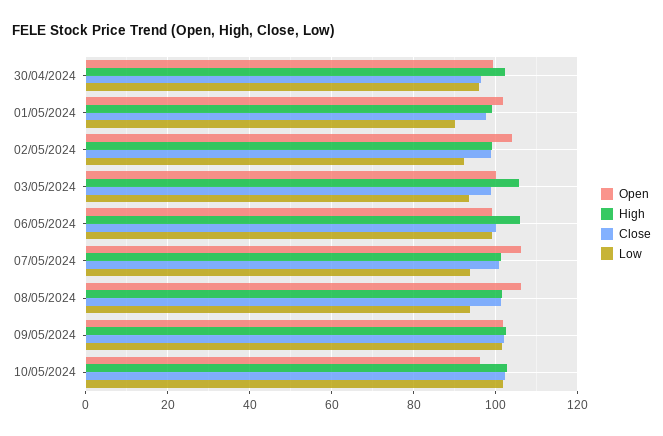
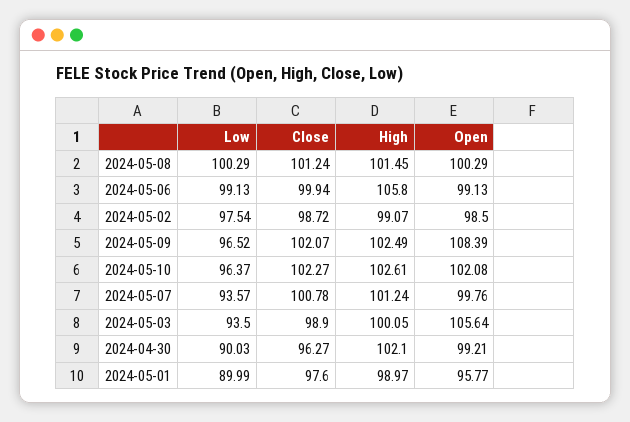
  {
    "Open": {
      "30/04/2024": 99.21,
-     "01/05/2024": 102,
+     "01/05/2024": 95.77,
-     "02/05/2024": 104,
+     "02/05/2024": 98.5,
-     "03/05/2024": 100,
+     "03/05/2024": 105.64,
      "06/05/2024": 99.13,
-     "07/05/2024": 106,
+     "07/05/2024": 99.76,
-     "08/05/2024": 106,
+     "08/05/2024": 100.29,
-     "09/05/2024": 102,
+     "09/05/2024": 108.39,
-     "10/05/2024": 96
+     "10/05/2024": 102.08
    },
    "High": {
      "30/04/2024": 102.1,
      "01/05/2024": 98.97,
      "02/05/2024": 99.07,
-     "03/05/2024": 106,
+     "03/05/2024": 100.05,
      "06/05/2024": 105.8,
      "07/05/2024": 101.24,
      "08/05/2024": 101.45,
      "09/05/2024": 102.49,
      "10/05/2024": 102.61
    },
    "Close": {
      "30/04/2024": 96.27,
      "01/05/2024": 97.6,
      "02/05/2024": 98.72,
      "03/05/2024": 98.9,
      "06/05/2024": 99.94,
      "07/05/2024": 100.78,
      "08/05/2024": 101.24,
      "09/05/2024": 102.07,
      "10/05/2024": 102.27
    },
    "Low": {
-     "30/04/2024": 96,
+     "30/04/2024": 90.03,
      "01/05/2024": 89.99,
-     "02/05/2024": 92,
+     "02/05/2024": 97.54,
      "03/05/2024": 93.5,
      "06/05/2024": 99.13,
      "07/05/2024": 93.57,
-     "08/05/2024": 94,
+     "08/05/2024": 100.29,
-     "09/05/2024": 102,
+     "09/05/2024": 96.52,
-     "10/05/2024": 102
+     "10/05/2024": 96.37
    }
  }

